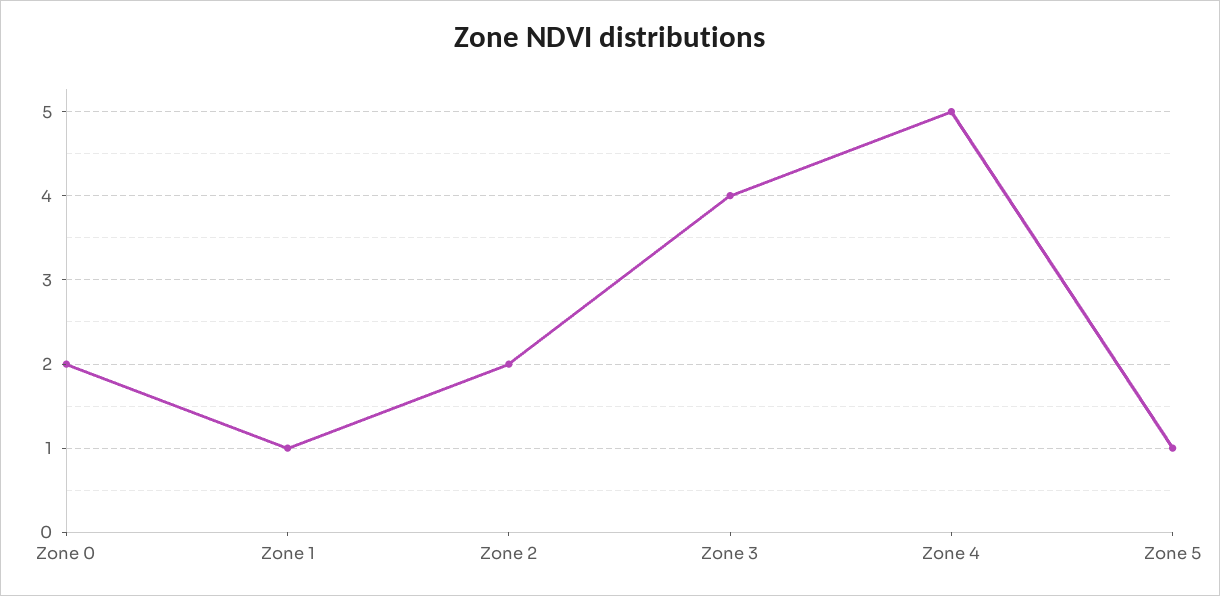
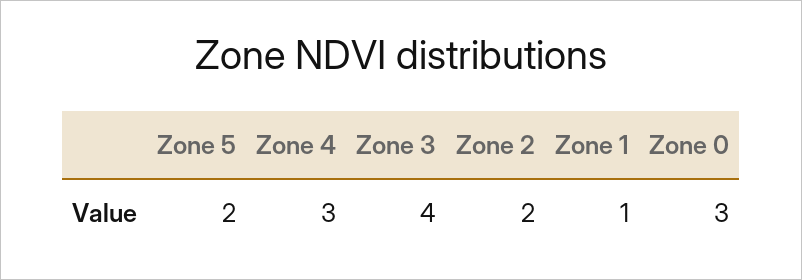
  {
-   "Zone 0": 2,
+   "Zone 0": 3,
    "Zone 1": 1,
    "Zone 2": 2,
    "Zone 3": 4,
-   "Zone 4": 5,
+   "Zone 4": 3,
-   "Zone 5": 1
+   "Zone 5": 2
  }

